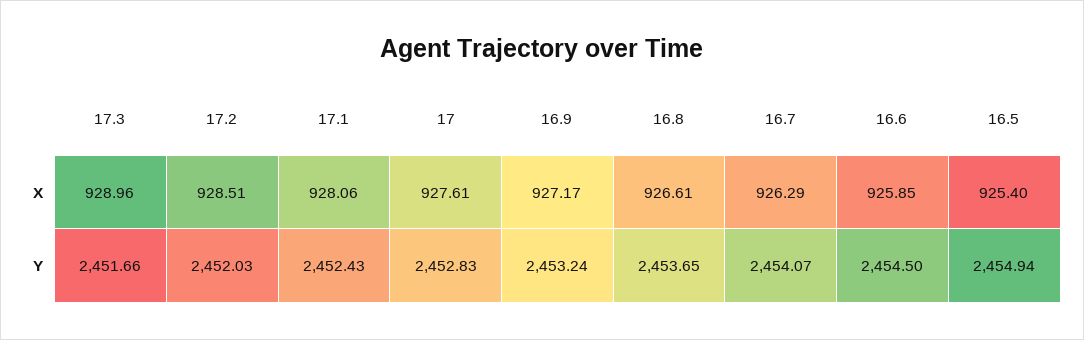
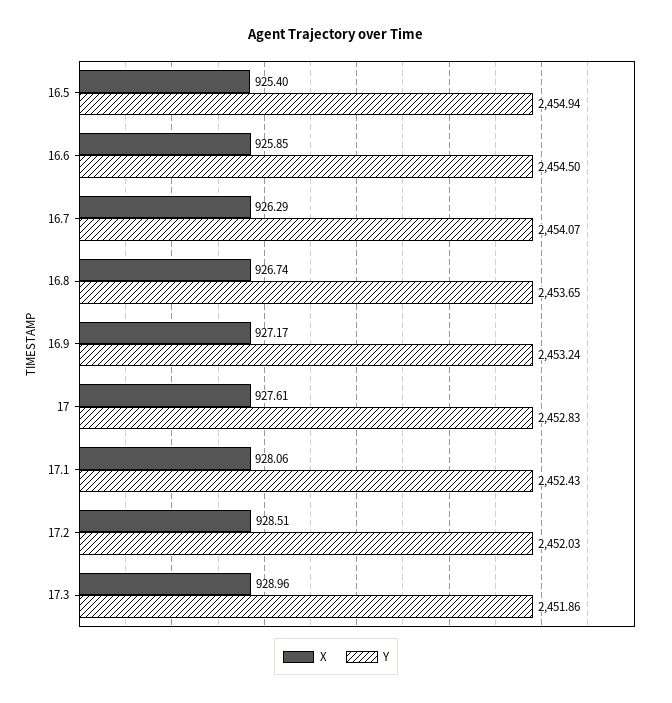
  {
    "X": {
      "17.3": 928.96,
      "17.2": 928.51,
      "17.1": 928.06,
      "17": 927.61,
      "16.9": 927.17,
-     "16.8": 926.61,
+     "16.8": 926.74,
      "16.7": 926.29,
      "16.6": 925.85,
      "16.5": 925.4
    },
    "Y": {
-     "17.3": 2451.66,
+     "17.3": 2451.86,
      "17.2": 2452.03,
      "17.1": 2452.43,
      "17": 2452.83,
      "16.9": 2453.24,
      "16.8": 2453.65,
      "16.7": 2454.07,
      "16.6": 2454.5,
      "16.5": 2454.94
    }
  }

